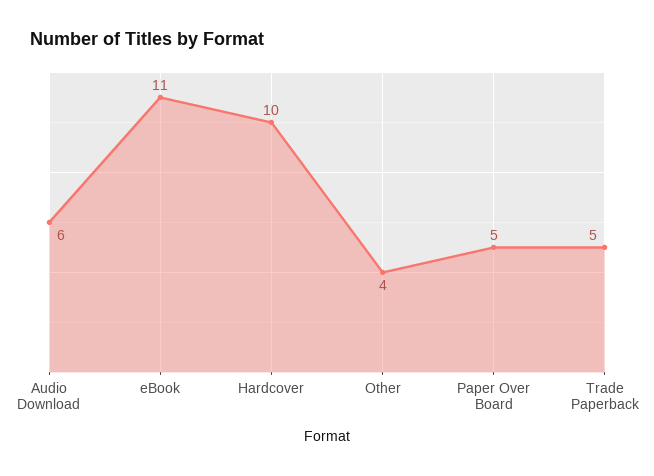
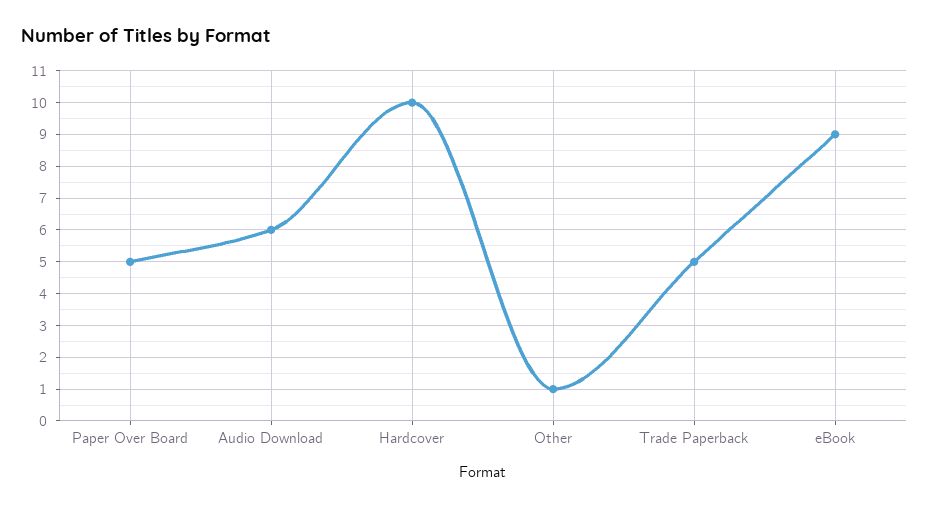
  {
    "Audio Download": 6,
-   "eBook": 11,
+   "eBook": 9,
    "Hardcover": 10,
-   "Other": 4,
+   "Other": 1,
    "Paper Over Board": 5,
    "Trade Paperback": 5
  }

